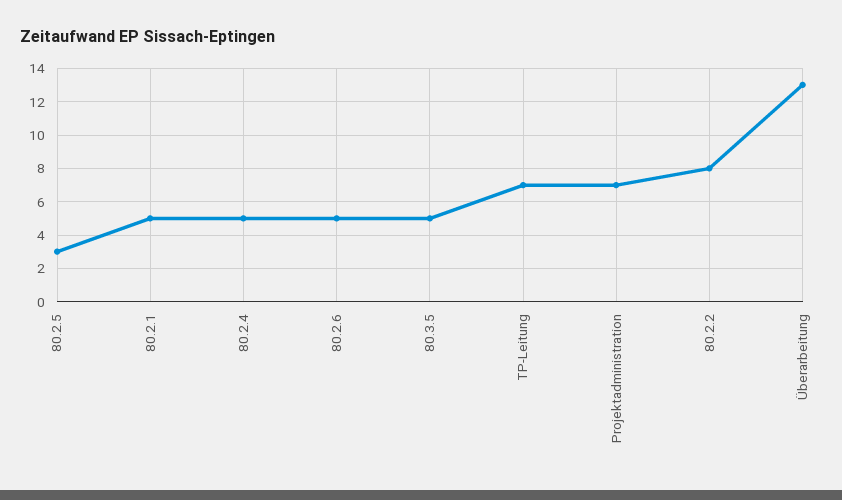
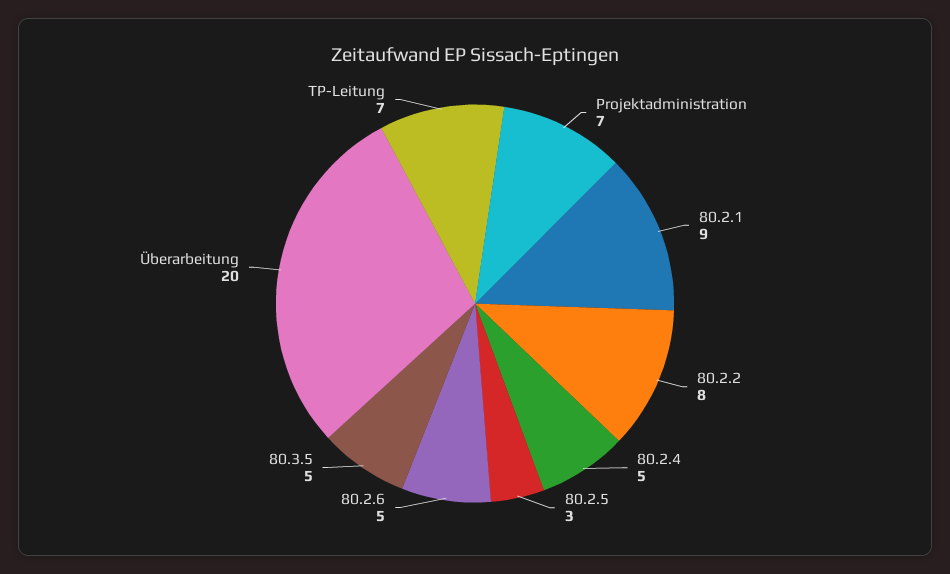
  {
    "80.2.5": 3,
-   "80.2.1": 5,
+   "80.2.1": 9,
    "80.2.4": 5,
    "80.2.6": 5,
    "80.3.5": 5,
    "TP-Leitung": 7,
    "Projektadministration": 7,
    "80.2.2": 8,
-   "Überarbeitung": 13
+   "Überarbeitung": 20
  }

